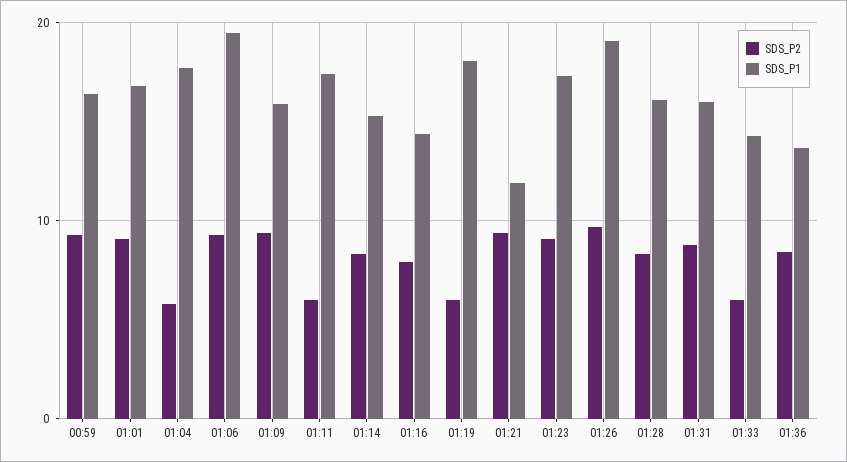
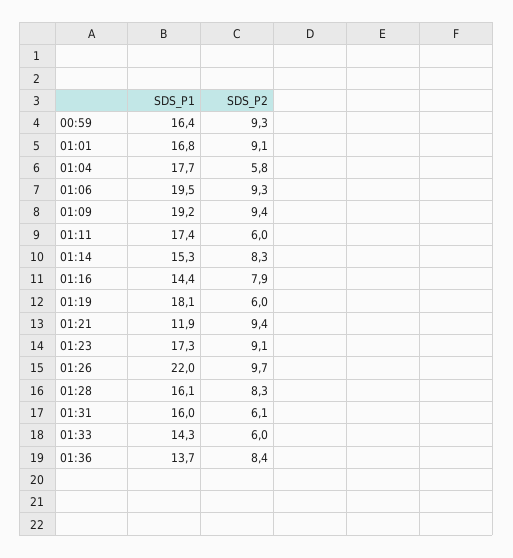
  {
    "SDS_P2": {
      "00:59": 9.3,
      "01:01": 9.1,
      "01:04": 5.8,
      "01:06": 9.3,
      "01:09": 9.4,
      "01:11": 6,
      "01:14": 8.3,
      "01:16": 7.9,
      "01:19": 6,
      "01:21": 9.4,
      "01:23": 9.1,
      "01:26": 9.7,
      "01:28": 8.3,
-     "01:31": 9,
+     "01:31": 6.1,
      "01:33": 6,
      "01:36": 8.4
    },
    "SDS_P1": {
      "00:59": 16.4,
      "01:01": 16.8,
      "01:04": 17.7,
      "01:06": 19.5,
-     "01:09": 16,
+     "01:09": 19.2,
      "01:11": 17.4,
      "01:14": 15.3,
      "01:16": 14.4,
      "01:19": 18.1,
      "01:21": 11.9,
      "01:23": 17.3,
-     "01:26": 19,
+     "01:26": 22,
      "01:28": 16.1,
      "01:31": 16,
      "01:33": 14.3,
      "01:36": 13.7
    }
  }

